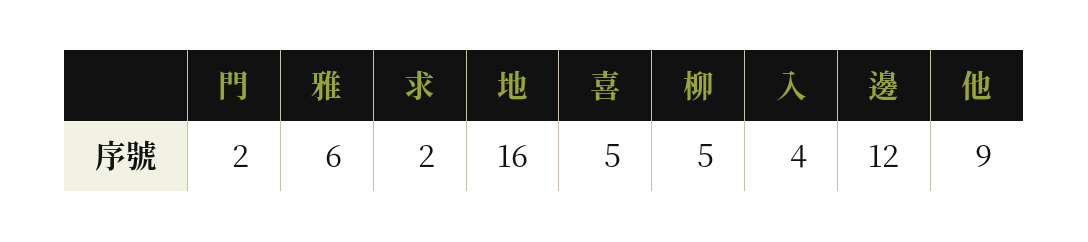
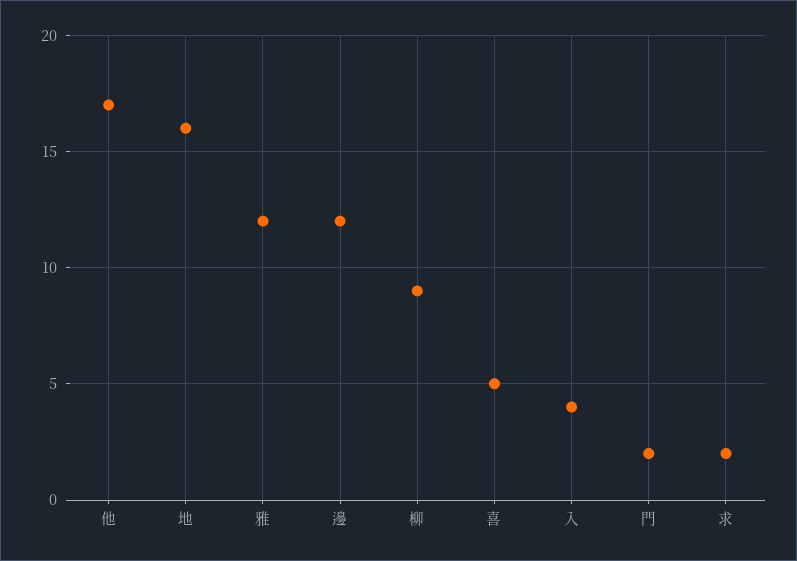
  {
    "門": 2,
-   "雅": 6,
+   "雅": 12,
    "求": 2,
    "地": 16,
    "喜": 5,
-   "柳": 5,
+   "柳": 9,
    "入": 4,
    "邊": 12,
-   "他": 9
+   "他": 17
  }

